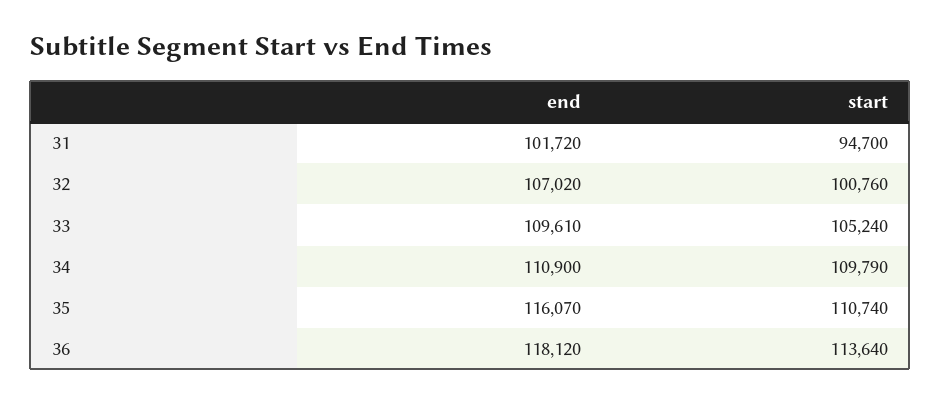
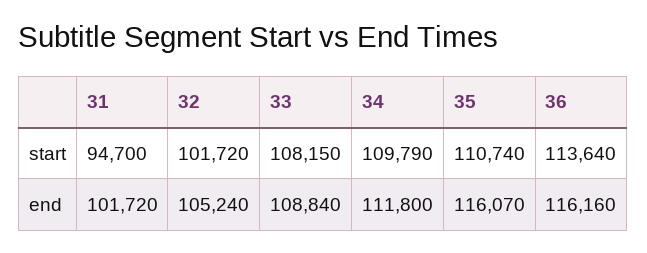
  {
    "end": {
      "31": 101720,
-     "32": 107020,
+     "32": 105240,
-     "33": 109610,
+     "33": 108840,
-     "34": 110900,
+     "34": 111800,
      "35": 116070,
-     "36": 118120
+     "36": 116160
    },
    "start": {
      "31": 94700,
-     "32": 100760,
+     "32": 101720,
-     "33": 105240,
+     "33": 108150,
      "34": 109790,
      "35": 110740,
      "36": 113640
    }
  }

